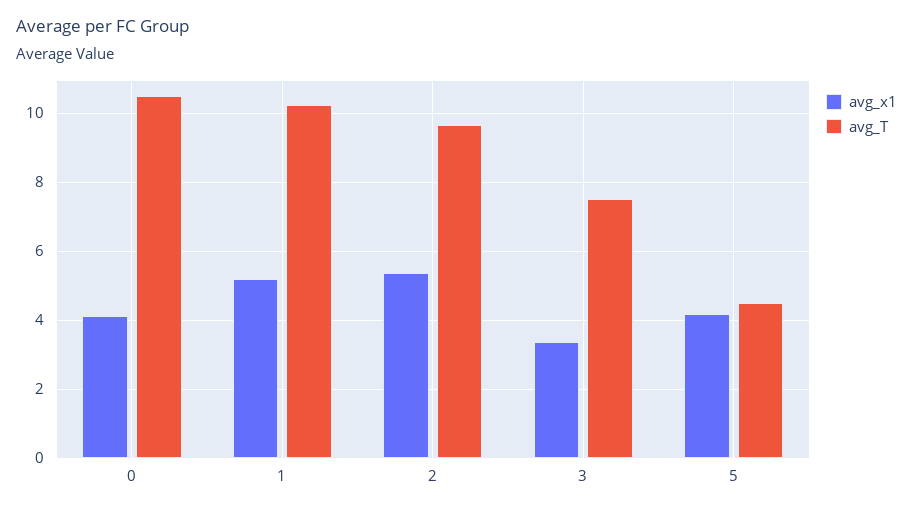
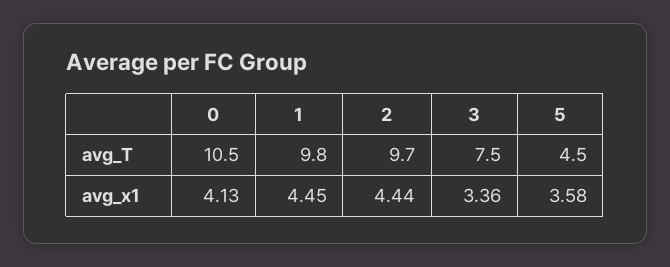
  {
    "avg_x1": {
      "0": 4.13,
-     "1": 5.2,
+     "1": 4.45,
-     "2": 5.4,
+     "2": 4.44,
      "3": 3.36,
-     "5": 4.2
+     "5": 3.58
    },
    "avg_T": {
      "0": 10.5,
-     "1": 10.2,
+     "1": 9.8,
      "2": 9.7,
      "3": 7.5,
      "5": 4.5
    }
  }

